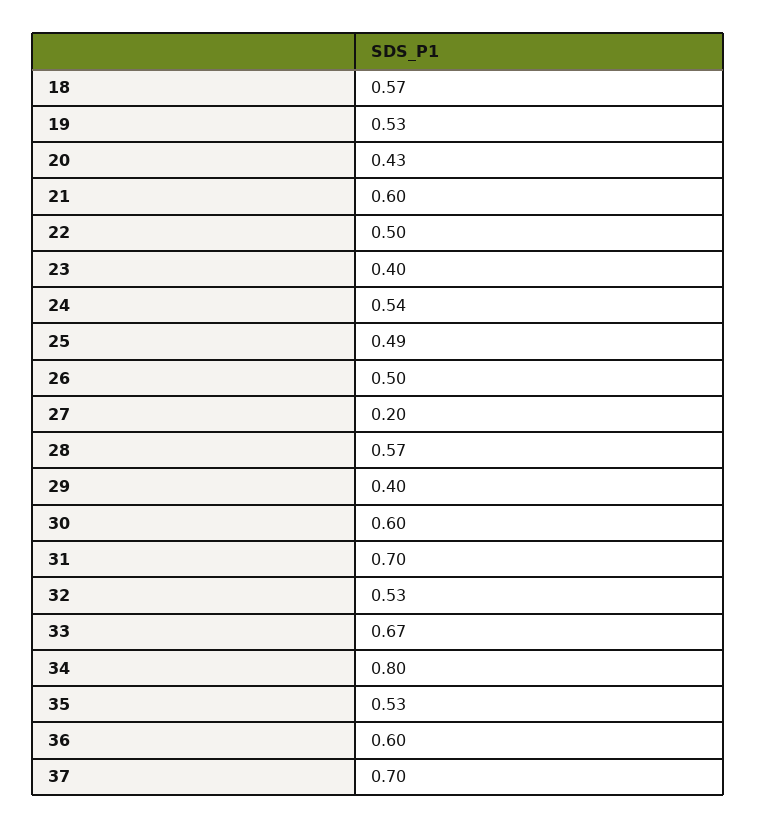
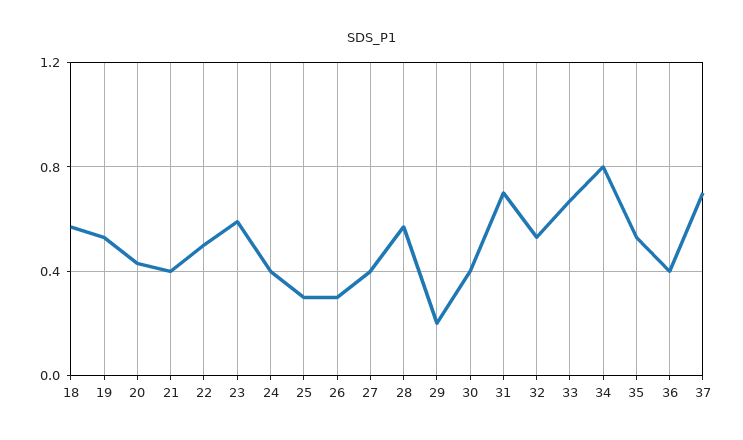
  {
    "18": 0.57,
    "19": 0.53,
    "20": 0.43,
-   "21": 0.6,
+   "21": 0.4,
    "22": 0.5,
-   "23": 0.4,
+   "23": 0.6,
-   "24": 0.54,
+   "24": 0.4,
-   "25": 0.49,
+   "25": 0.3,
-   "26": 0.5,
+   "26": 0.3,
-   "27": 0.2,
+   "27": 0.4,
    "28": 0.57,
-   "29": 0.4,
+   "29": 0.2,
-   "30": 0.6,
+   "30": 0.4,
    "31": 0.7,
    "32": 0.53,
    "33": 0.67,
    "34": 0.8,
    "35": 0.53,
-   "36": 0.6,
+   "36": 0.4,
    "37": 0.7
  }

